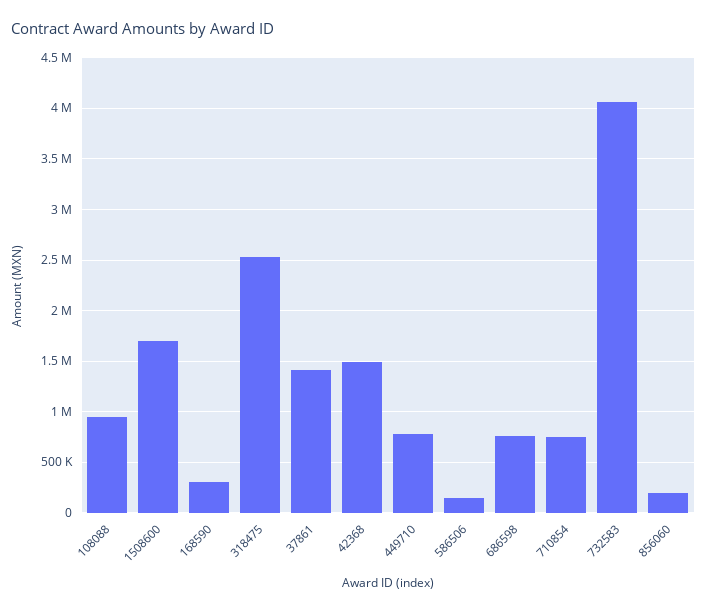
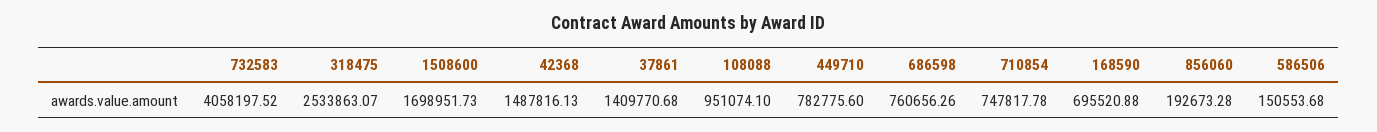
  {
    "108088": 951074.1,
    "1508600": 1698951.73,
-   "168590": 300000,
+   "168590": 695520.88,
    "318475": 2533863.07,
    "37861": 1409770.68,
    "42368": 1487816.13,
    "449710": 782775.6,
    "586506": 150553.68,
    "686598": 760656.26,
    "710854": 747817.78,
    "732583": 4058197.52,
    "856060": 192673.28
  }

